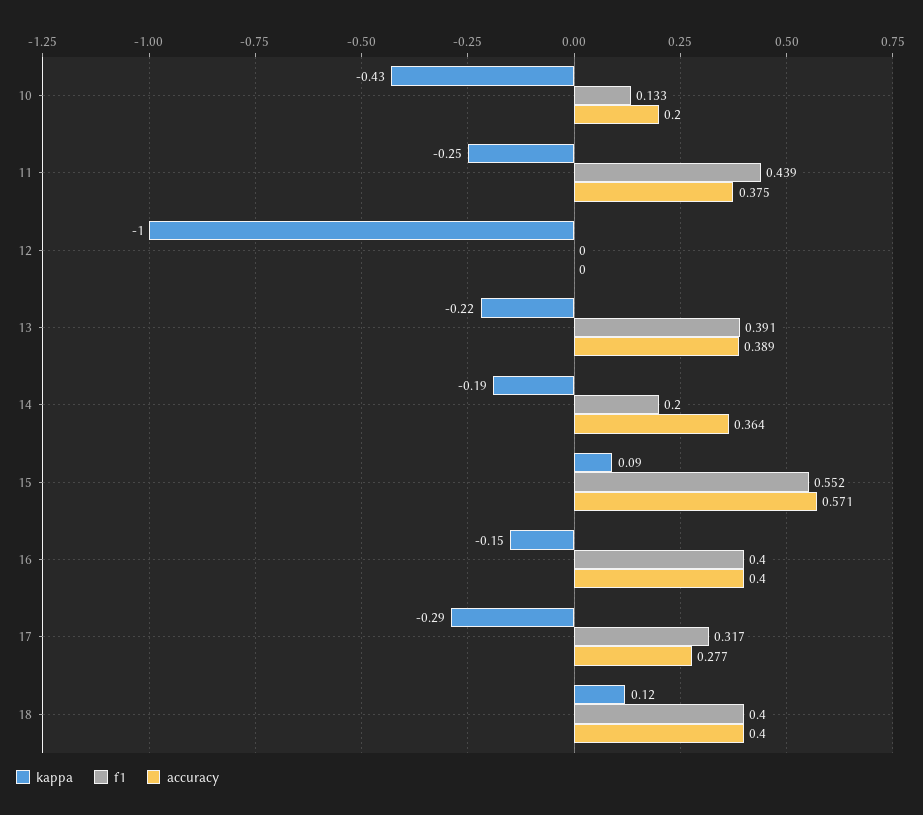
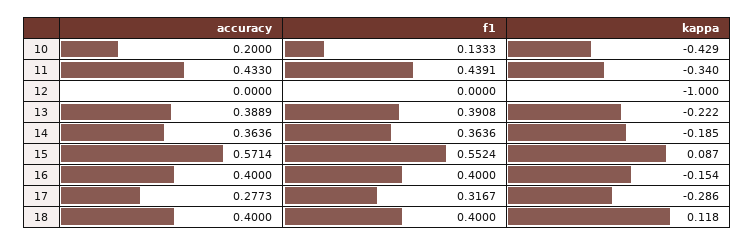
  {
    "kappa": {
      "10": -0.429,
-     "11": -0.25,
+     "11": -0.34,
      "12": -1,
      "13": -0.222,
      "14": -0.185,
      "15": 0.087,
      "16": -0.154,
      "17": -0.286,
      "18": 0.118
    },
    "f1": {
      "10": 0.1333,
      "11": 0.4391,
      "12": 0,
      "13": 0.3908,
-     "14": 0.2,
+     "14": 0.3636,
      "15": 0.5524,
      "16": 0.4,
      "17": 0.3167,
      "18": 0.4
    },
    "accuracy": {
      "10": 0.2,
-     "11": 0.375,
+     "11": 0.433,
      "12": 0,
      "13": 0.3889,
      "14": 0.3636,
      "15": 0.5714,
      "16": 0.4,
      "17": 0.2773,
      "18": 0.4
    }
  }

